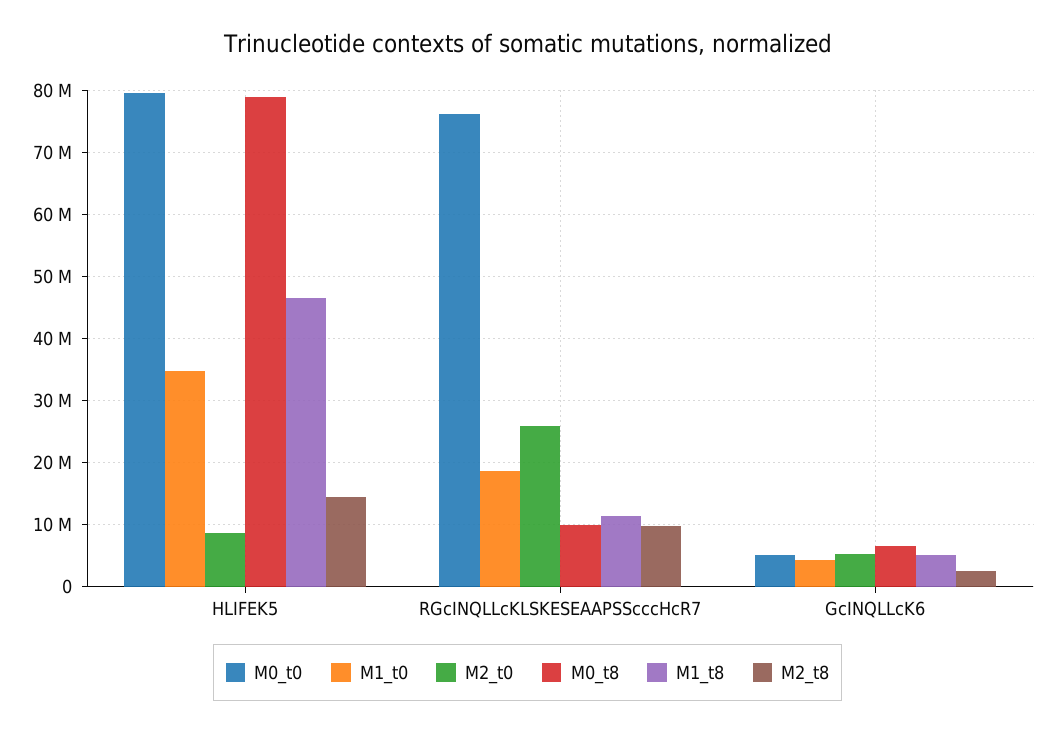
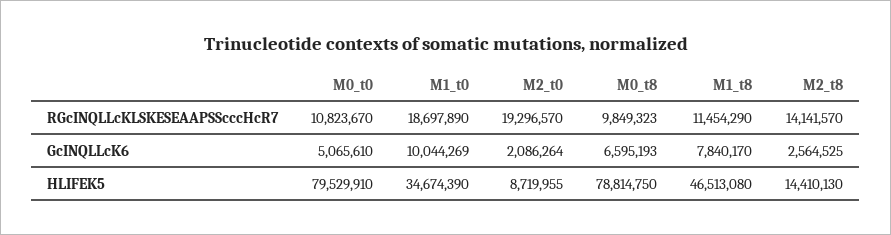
  {
    "M0_t0": {
      "HLIFEK5": 79529910,
-     "RGcINQLLcKLSKESEAAPSScccHcR7": 76000000,
+     "RGcINQLLcKLSKESEAAPSScccHcR7": 10823670,
      "GcINQLLcK6": 5065610
    },
    "M1_t0": {
      "HLIFEK5": 34674390,
      "RGcINQLLcKLSKESEAAPSScccHcR7": 18697890,
-     "GcINQLLcK6": 4000000
+     "GcINQLLcK6": 10044269
    },
    "M2_t0": {
      "HLIFEK5": 8719955,
-     "RGcINQLLcKLSKESEAAPSScccHcR7": 26000000,
+     "RGcINQLLcKLSKESEAAPSScccHcR7": 19296570,
-     "GcINQLLcK6": 5000000
+     "GcINQLLcK6": 2086264
    },
    "M0_t8": {
      "HLIFEK5": 78814750,
      "RGcINQLLcKLSKESEAAPSScccHcR7": 9849323,
      "GcINQLLcK6": 6595193
    },
    "M1_t8": {
      "HLIFEK5": 46513080,
      "RGcINQLLcKLSKESEAAPSScccHcR7": 11454290,
-     "GcINQLLcK6": 5000000
+     "GcINQLLcK6": 7840170
    },
    "M2_t8": {
      "HLIFEK5": 14410130,
-     "RGcINQLLcKLSKESEAAPSScccHcR7": 10000000,
+     "RGcINQLLcKLSKESEAAPSScccHcR7": 14141570,
      "GcINQLLcK6": 2564525
    }
  }

